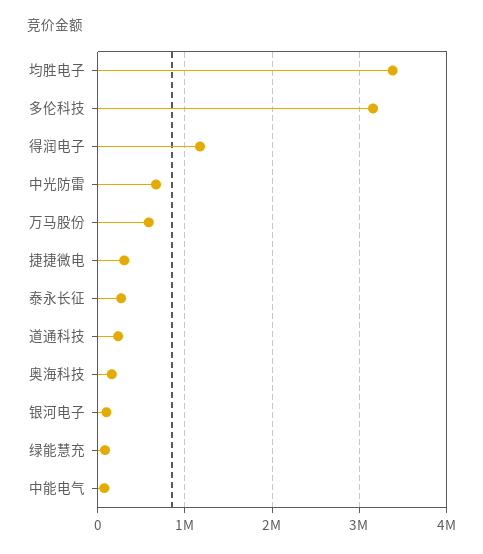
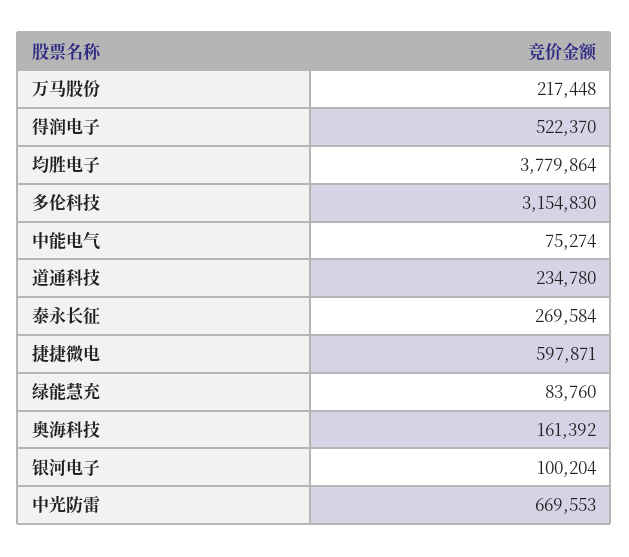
  {
-   "均胜电子": 3400000,
+   "均胜电子": 3779864,
    "多伦科技": 3154830,
-   "得润电子": 1200000,
+   "得润电子": 522370,
    "中光防雷": 669553,
-   "万马股份": 600000,
+   "万马股份": 217448,
-   "捷捷微电": 300000,
+   "捷捷微电": 597871,
    "泰永长征": 269584,
    "道通科技": 234780,
    "奥海科技": 161392,
    "银河电子": 100204,
    "绿能慧充": 83760,
    "中能电气": 75274
  }

